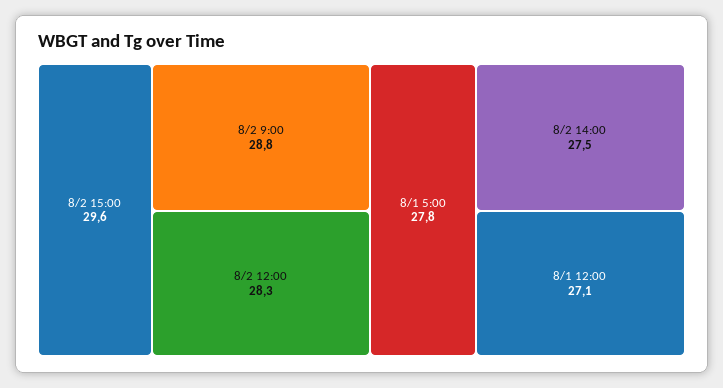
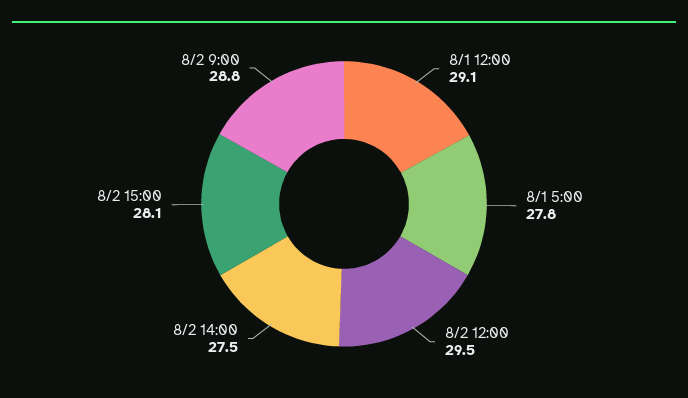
  {
-   "8/2 15:00": 29.6,
+   "8/2 15:00": 28.1,
    "8/2 9:00": 28.8,
-   "8/2 12:00": 28.3,
+   "8/2 12:00": 29.5,
    "8/1 5:00": 27.8,
    "8/2 14:00": 27.5,
-   "8/1 12:00": 27.1
+   "8/1 12:00": 29.1
  }

